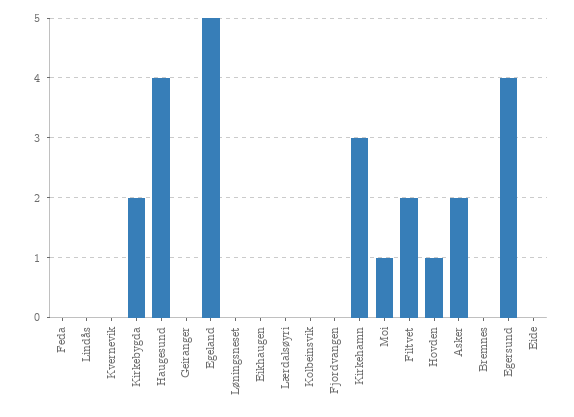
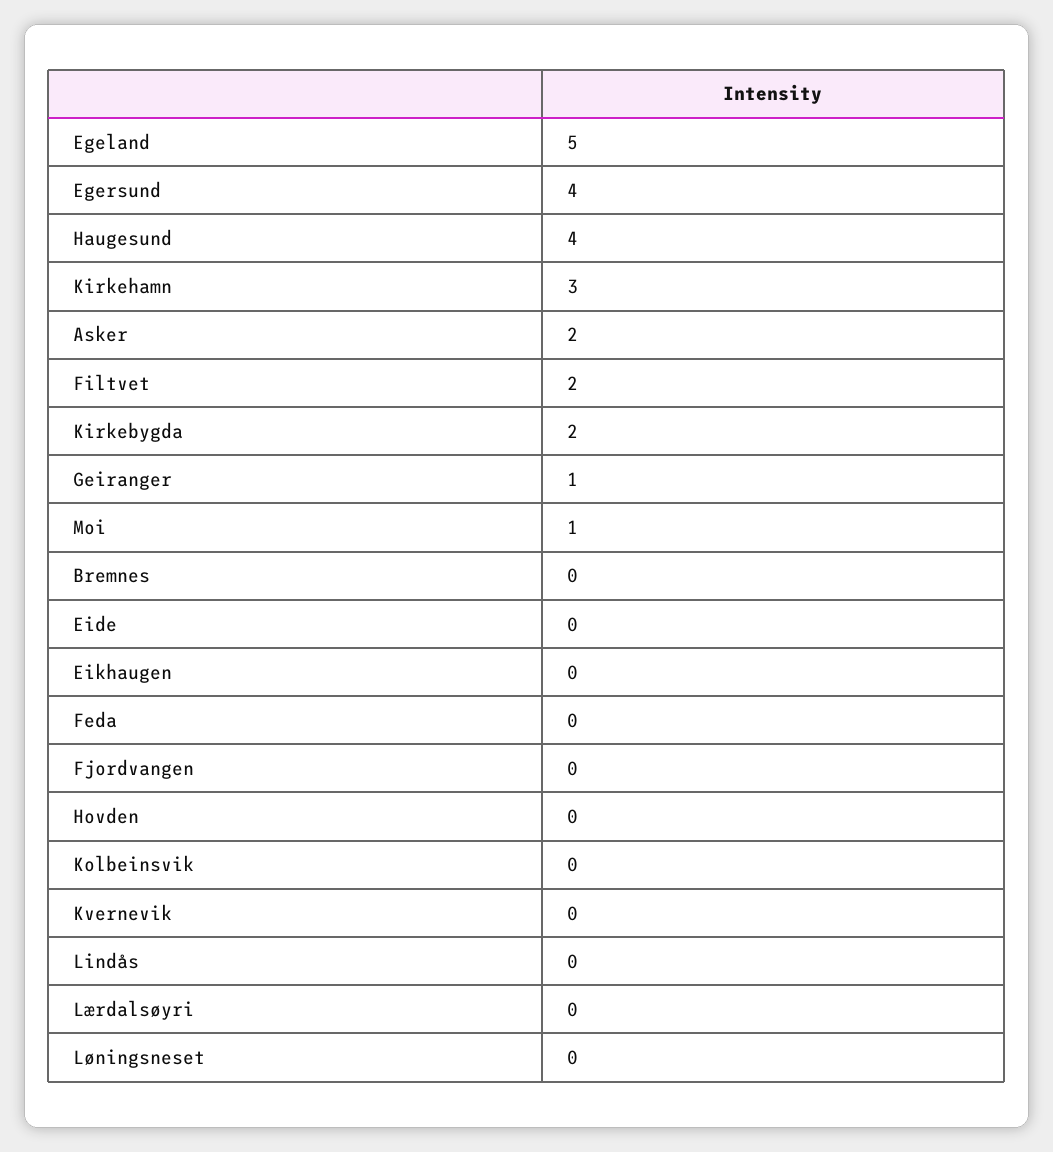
  {
    "Feda": 0,
    "Lindås": 0,
    "Kvernevik": 0,
    "Kirkebygda": 2,
    "Haugesund": 4,
-   "Geiranger": 0,
+   "Geiranger": 1,
    "Egeland": 5,
    "Løningsneset": 0,
    "Eikhaugen": 0,
    "Lærdalsøyri": 0,
    "Kolbeinsvik": 0,
    "Fjordvangen": 0,
    "Kirkehamn": 3,
    "Moi": 1,
    "Filtvet": 2,
-   "Hovden": 1,
+   "Hovden": 0,
    "Asker": 2,
    "Bremnes": 0,
    "Egersund": 4,
    "Eide": 0
  }

